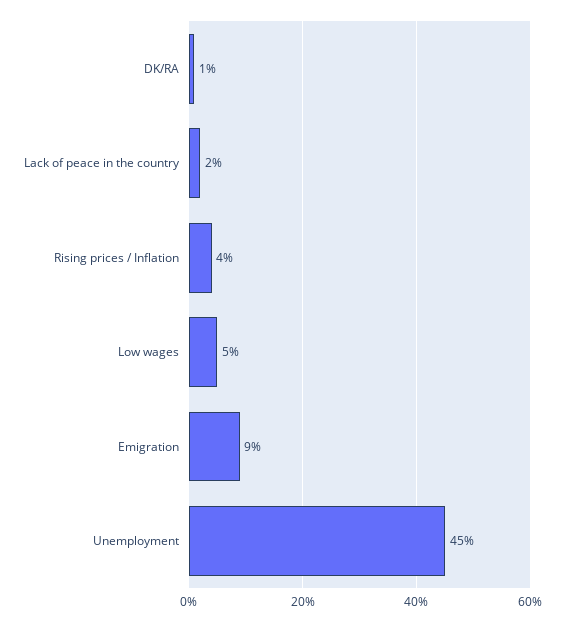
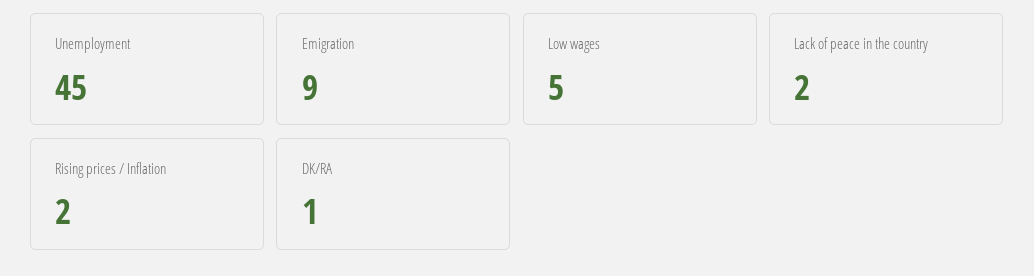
  {
    "DK/RA": 1,
    "Lack of peace in the country": 2,
-   "Rising prices / Inflation": 4,
+   "Rising prices / Inflation": 2,
    "Low wages": 5,
    "Emigration": 9,
    "Unemployment": 45
  }

